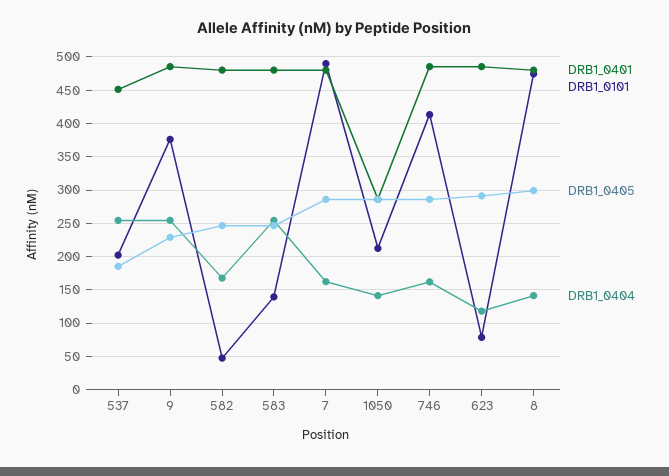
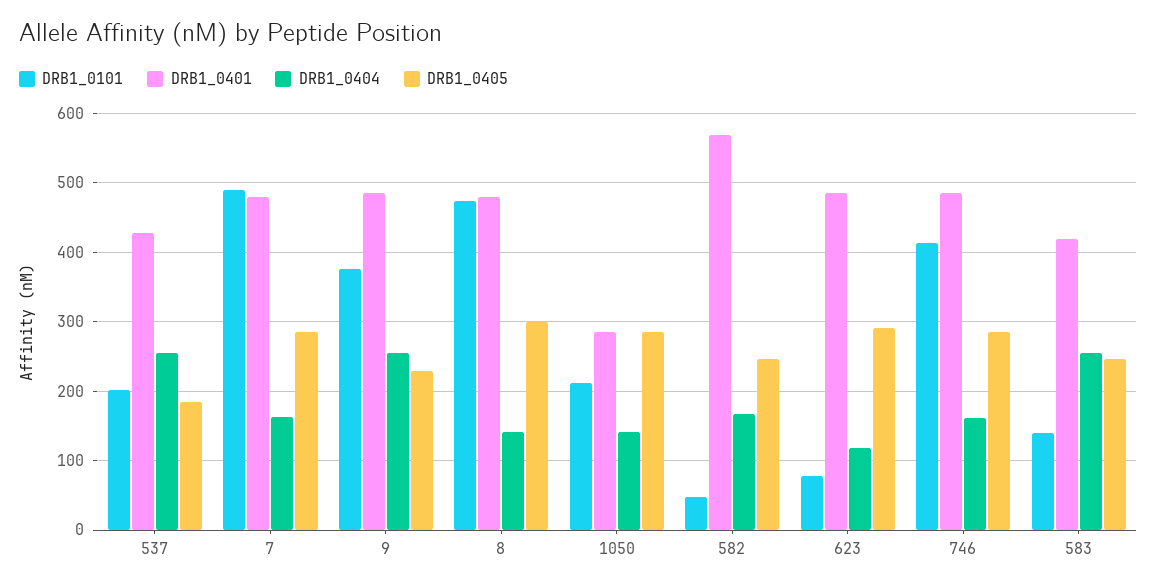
  {
    "DRB1_0401": {
-     "537": 450,
+     "537": 430,
      "9": 490,
-     "582": 480,
+     "582": 570,
-     "583": 480,
+     "583": 420,
      "7": 480,
      "1050": 290,
      "746": 490,
      "623": 490,
      "8": 480
    },
    "DRB1_0101": {
      "537": 200,
      "9": 380,
      "582": 50,
      "583": 140,
      "7": 490,
      "1050": 210,
      "746": 410,
      "623": 80,
      "8": 470
    },
    "DRB1_0405": {
      "537": 190,
      "9": 230,
      "582": 250,
      "583": 250,
      "7": 290,
      "1050": 290,
      "746": 290,
      "623": 290,
      "8": 300
    },
    "DRB1_0404": {
      "537": 250,
      "9": 250,
      "582": 170,
      "583": 250,
      "7": 160,
      "1050": 140,
      "746": 160,
      "623": 120,
      "8": 140
    }
  }

